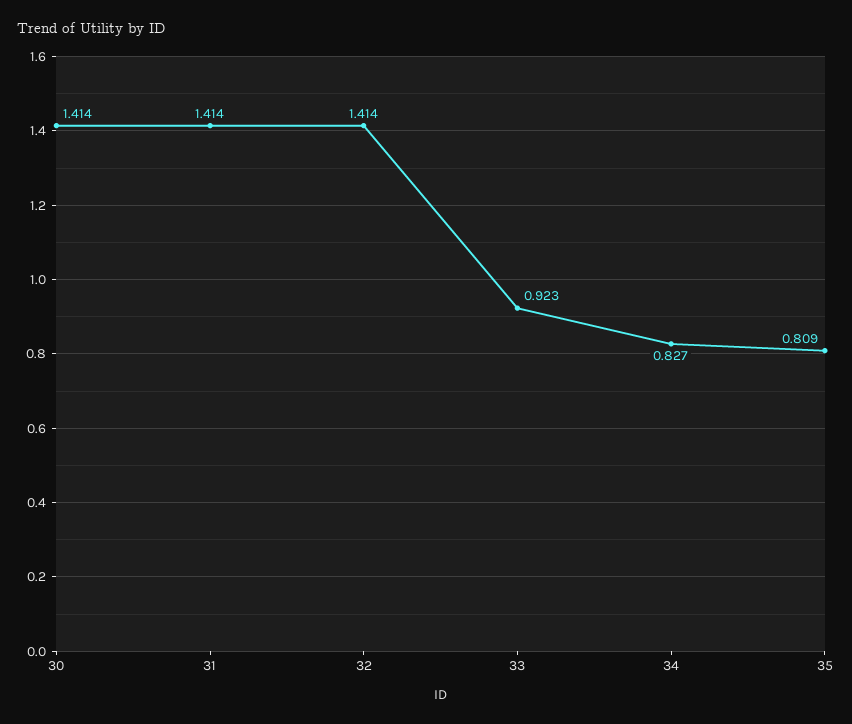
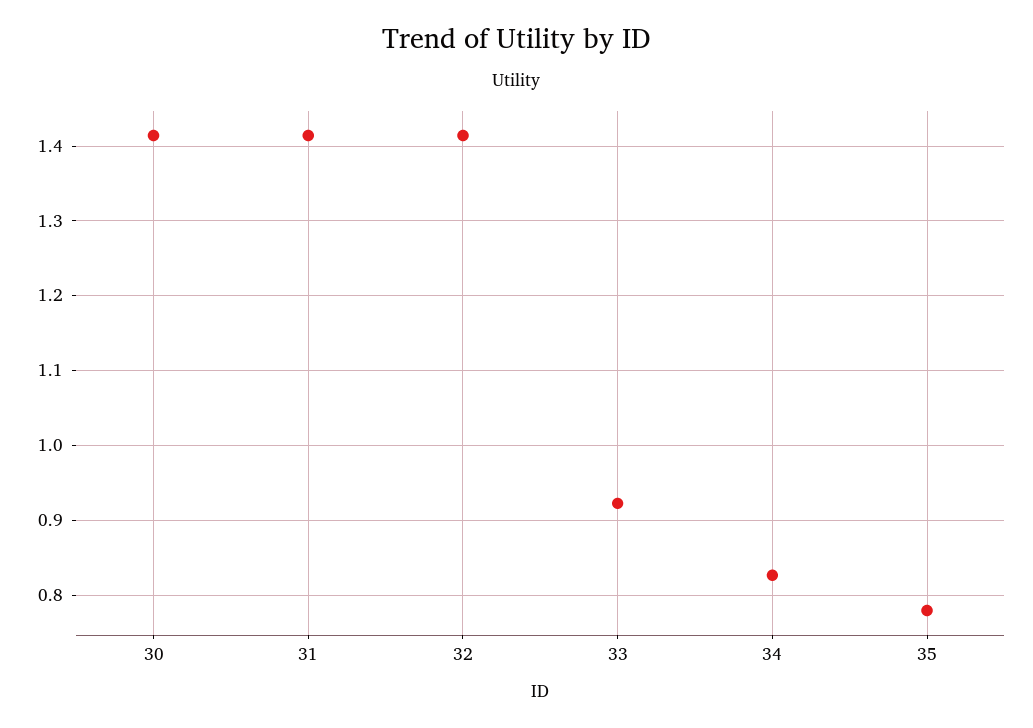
  {
    "30": 1.414,
    "31": 1.414,
    "32": 1.414,
    "33": 0.923,
    "34": 0.827,
-   "35": 0.809
+   "35": 0.78
  }

